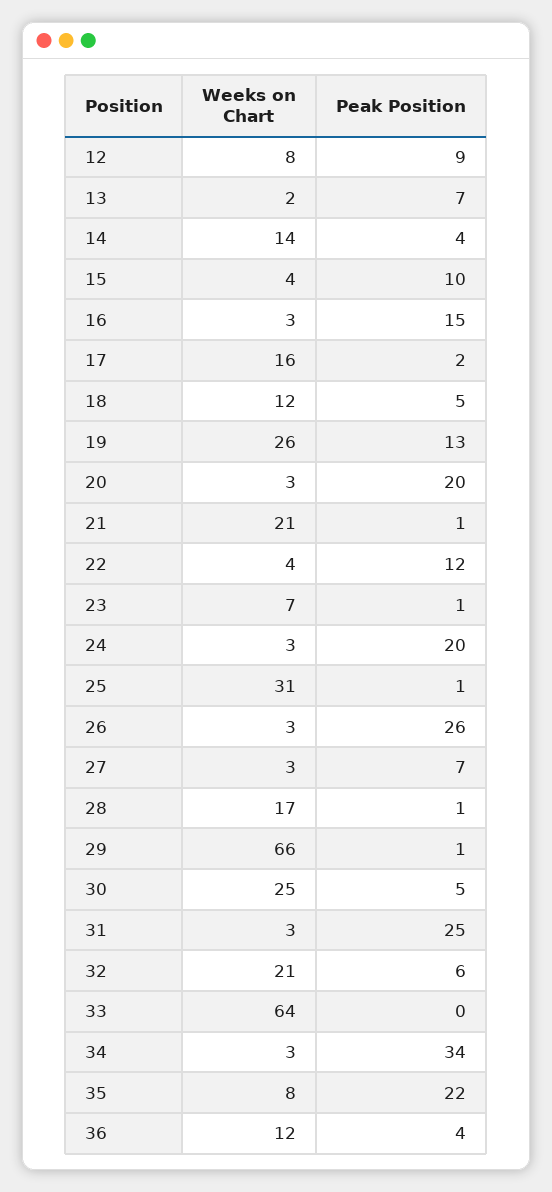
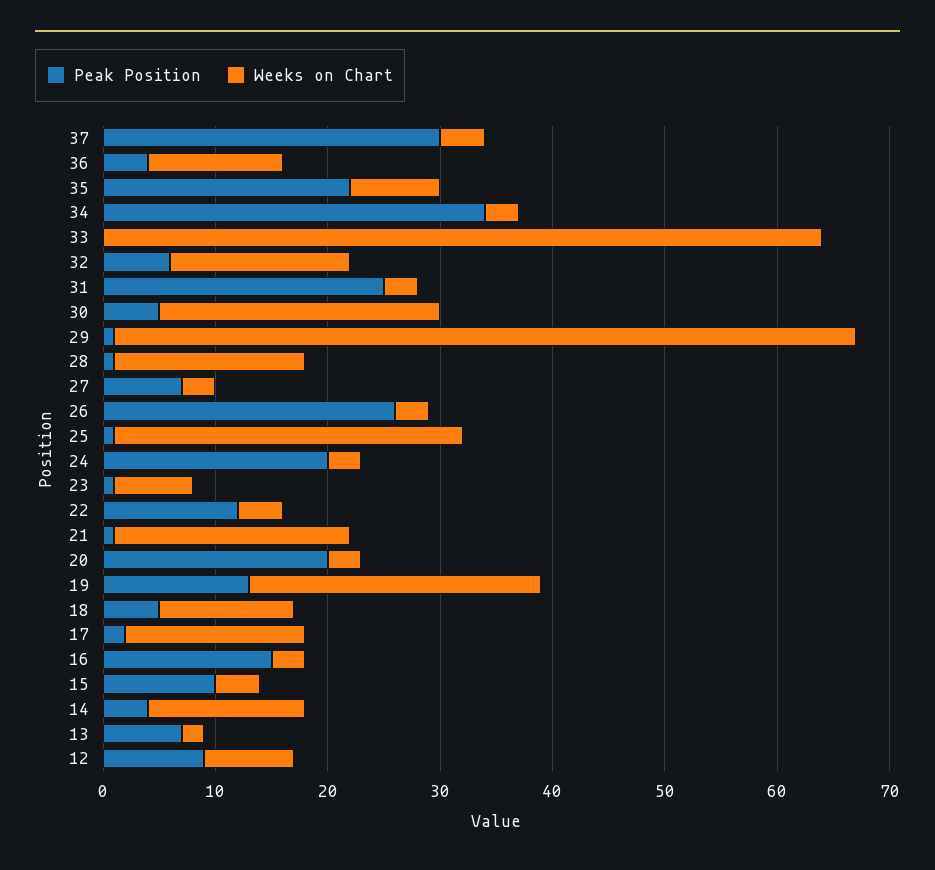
  {
    "Weeks on Chart": {
      "12": 8,
      "13": 2,
      "14": 14,
      "15": 4,
      "16": 3,
      "17": 16,
      "18": 12,
      "19": 26,
      "20": 3,
      "21": 21,
      "22": 4,
      "23": 7,
      "24": 3,
      "25": 31,
      "26": 3,
      "27": 3,
      "28": 17,
      "29": 66,
      "30": 25,
      "31": 3,
-     "32": 21,
+     "32": 16,
      "33": 64,
      "34": 3,
      "35": 8,
-     "36": 12
+     "36": 12,
+     "37": 4
    },
    "Peak Position": {
      "12": 9,
      "13": 7,
      "14": 4,
      "15": 10,
      "16": 15,
      "17": 2,
      "18": 5,
      "19": 13,
      "20": 20,
      "21": 1,
      "22": 12,
      "23": 1,
      "24": 20,
      "25": 1,
      "26": 26,
      "27": 7,
      "28": 1,
      "29": 1,
      "30": 5,
      "31": 25,
      "32": 6,
      "33": 0,
      "34": 34,
      "35": 22,
-     "36": 4
+     "36": 4,
+     "37": 30
    }
  }

